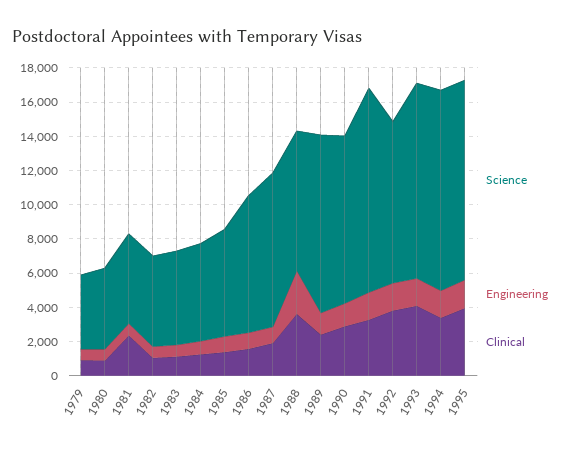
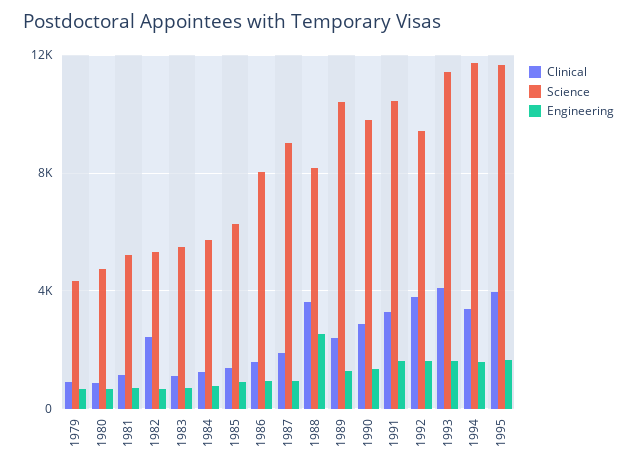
  {
    "Science": {
      "1979": 4500,
      "1980": 4500,
      "1981": 5000,
      "1982": 5500,
      "1983": 5500,
      "1984": 5500,
      "1985": 6500,
      "1986": 8000,
      "1987": 9000,
      "1988": 8000,
      "1989": 10500,
      "1990": 10000,
-     "1991": 12000,
+     "1991": 10500,
      "1992": 9500,
      "1993": 11500,
      "1994": 11500,
      "1995": 11500
    },
    "Engineering": {
      "1979": 500,
      "1980": 500,
      "1981": 500,
      "1982": 500,
      "1983": 500,
      "1984": 1000,
      "1985": 1000,
      "1986": 1000,
      "1987": 1000,
      "1988": 2500,
      "1989": 1500,
      "1990": 1500,
      "1991": 1500,
      "1992": 1500,
      "1993": 1500,
      "1994": 1500,
      "1995": 1500
    },
    "Clinical": {
      "1979": 1000,
      "1980": 1000,
-     "1981": 2500,
+     "1981": 1000,
-     "1982": 1000,
+     "1982": 2500,
      "1983": 1000,
      "1984": 1000,
      "1985": 1500,
      "1986": 1500,
      "1987": 2000,
      "1988": 3500,
      "1989": 2500,
      "1990": 3000,
      "1991": 3500,
      "1992": 4000,
      "1993": 4000,
      "1994": 3500,
      "1995": 4000
    }
  }

